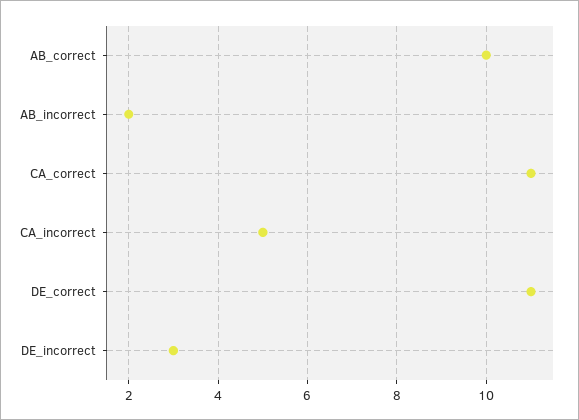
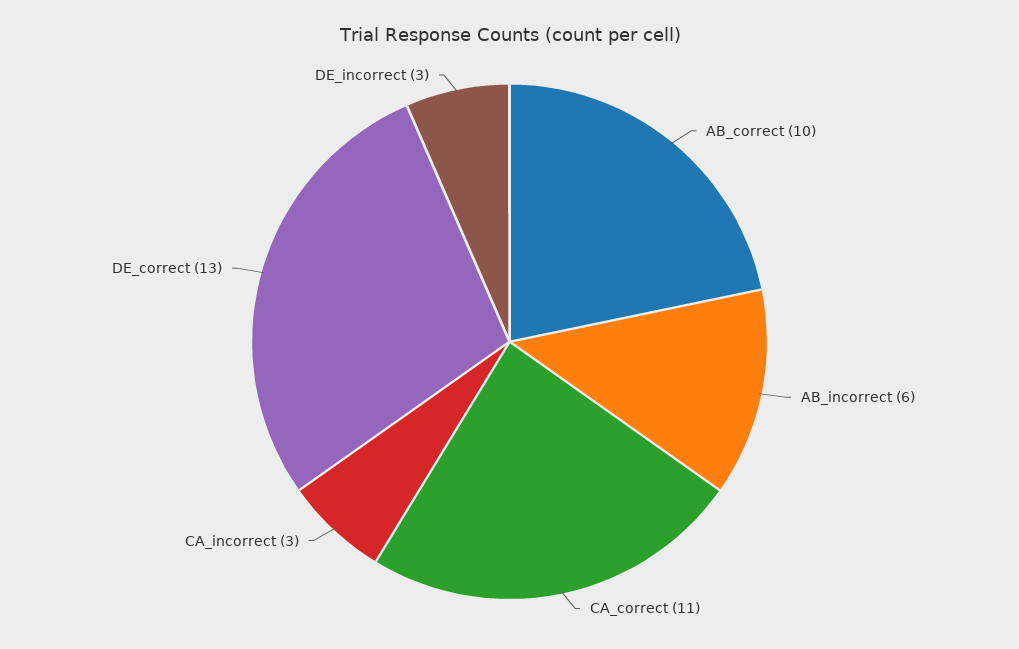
  {
    "AB_correct": 10,
-   "AB_incorrect": 2,
+   "AB_incorrect": 6,
    "CA_correct": 11,
-   "CA_incorrect": 5,
+   "CA_incorrect": 3,
-   "DE_correct": 11,
+   "DE_correct": 13,
    "DE_incorrect": 3
  }

